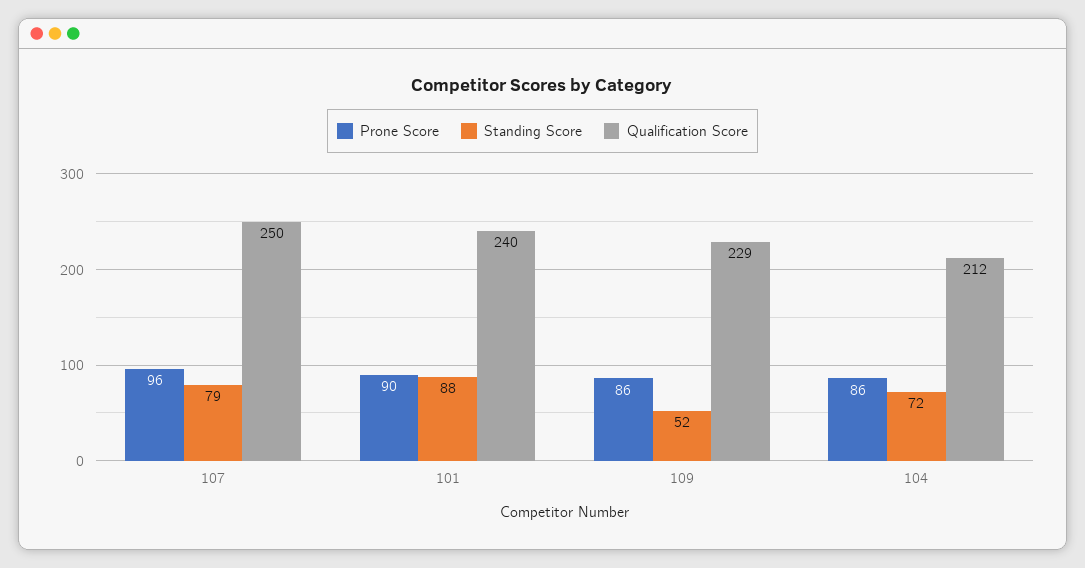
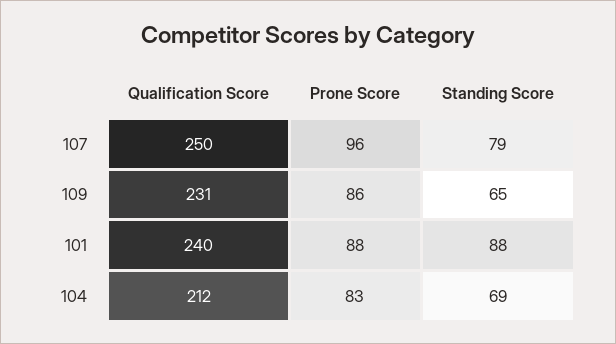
  {
    "Prone Score": {
      "107": 96,
-     "101": 90,
+     "101": 88,
      "109": 86,
-     "104": 86
+     "104": 83
    },
    "Standing Score": {
      "107": 79,
      "101": 88,
-     "109": 52,
+     "109": 65,
-     "104": 72
+     "104": 69
    },
    "Qualification Score": {
      "107": 250,
      "101": 240,
-     "109": 229,
+     "109": 231,
      "104": 212
    }
  }

